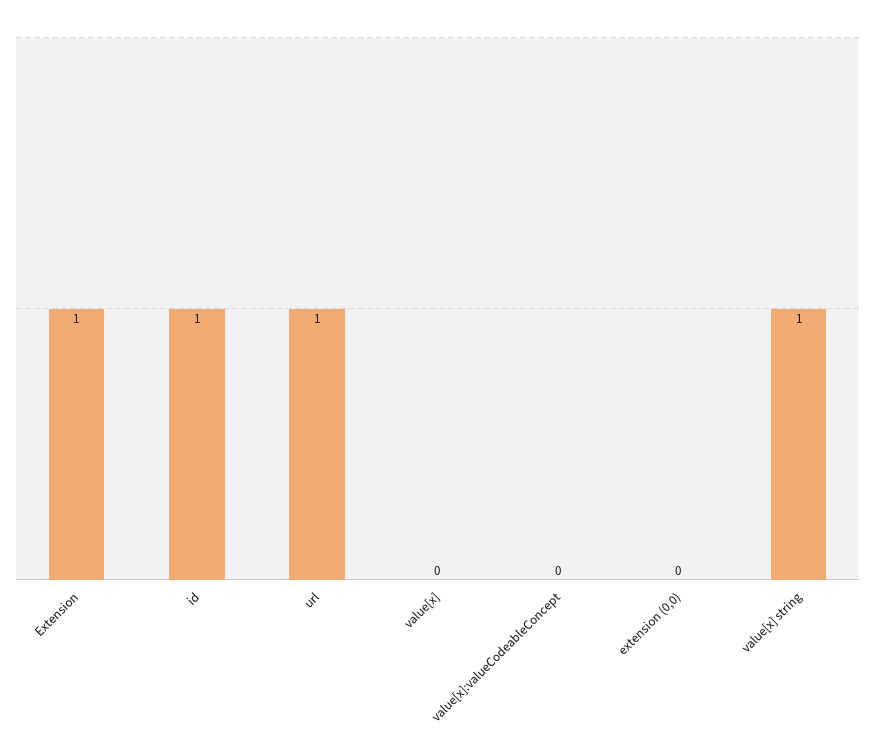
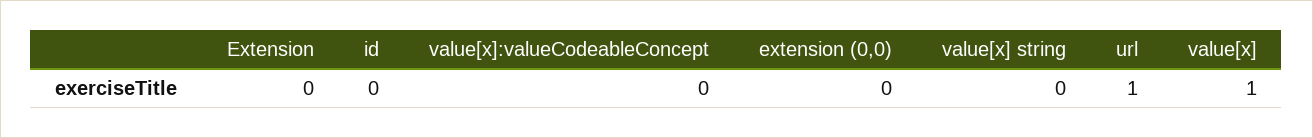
  {
-   "Extension": 1,
+   "Extension": 0,
-   "id": 1,
+   "id": 0,
    "url": 1,
-   "value[x]": 0,
+   "value[x]": 1,
    "value[x]:valueCodeableConcept": 0,
    "extension (0,0)": 0,
-   "value[x] string": 1
+   "value[x] string": 0
  }

